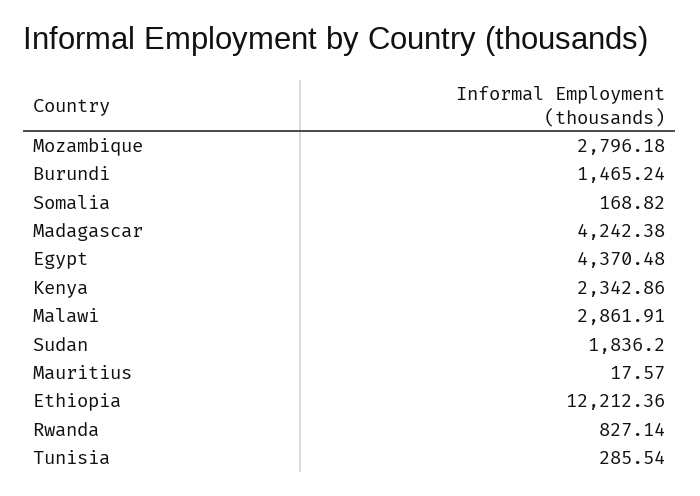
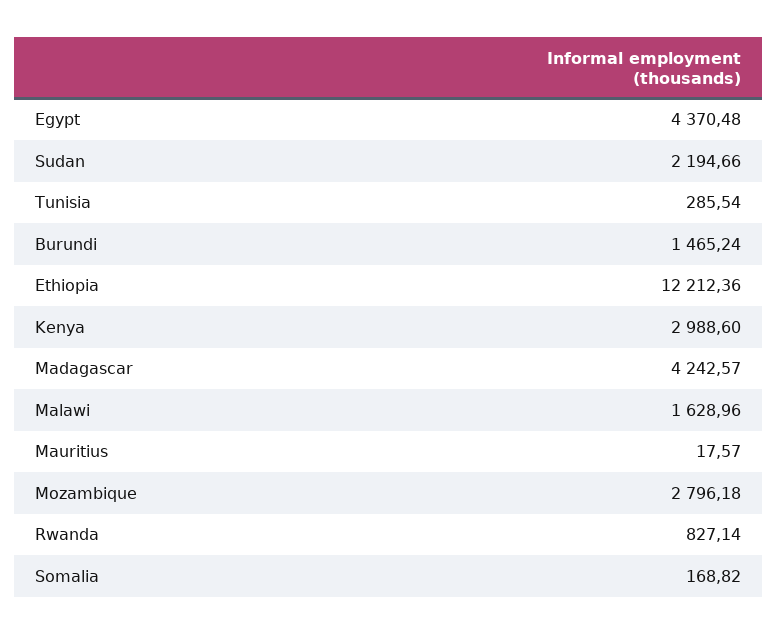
  {
    "Mozambique": 2796.18,
    "Burundi": 1465.24,
    "Somalia": 168.82,
-   "Madagascar": 4242.38,
+   "Madagascar": 4242.57,
    "Egypt": 4370.48,
-   "Kenya": 2342.86,
+   "Kenya": 2988.6,
-   "Malawi": 2861.91,
+   "Malawi": 1628.96,
-   "Sudan": 1836.2,
+   "Sudan": 2194.66,
    "Mauritius": 17.57,
    "Ethiopia": 12212.36,
    "Rwanda": 827.14,
    "Tunisia": 285.54
  }

